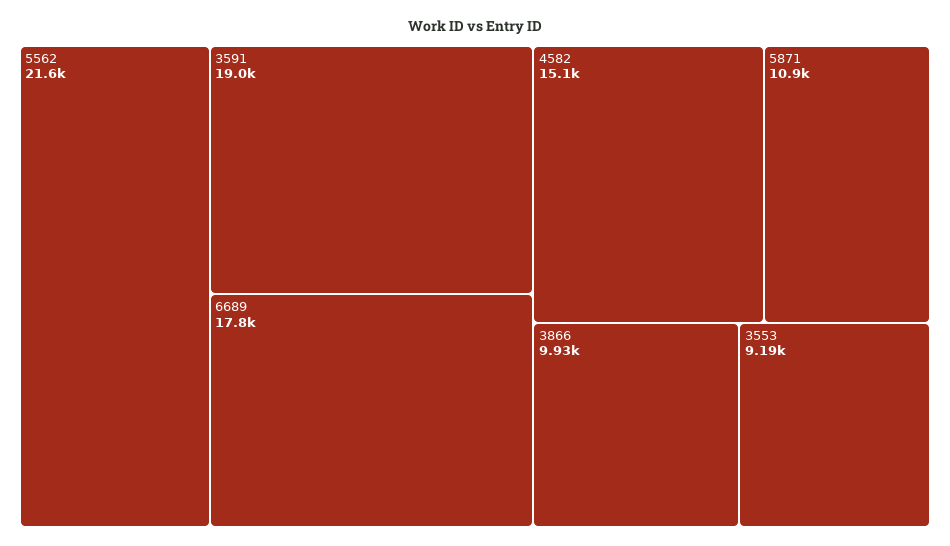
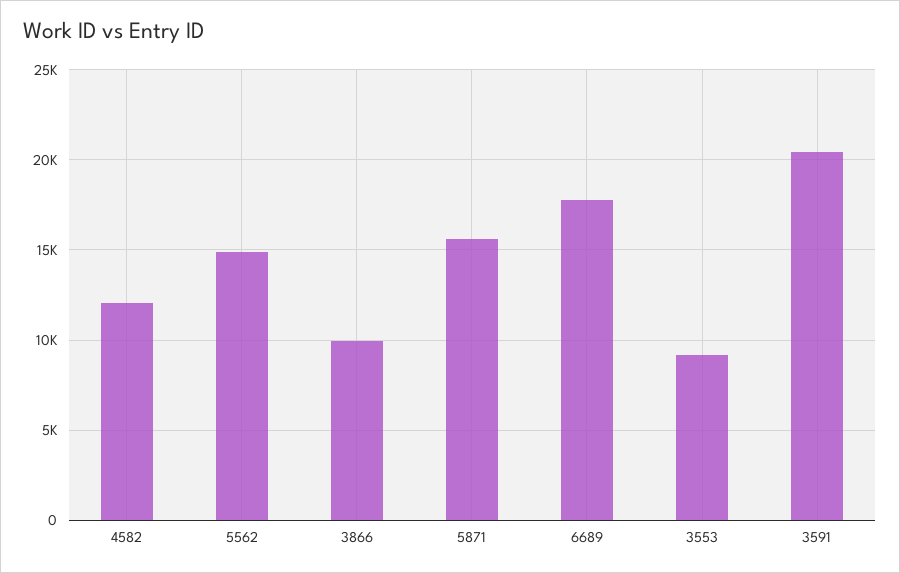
  {
-   "5562": 21600,
+   "5562": 15000,
-   "3591": 19000,
+   "3591": 20500,
    "6689": 17800,
-   "4582": 15100,
+   "4582": 12000,
-   "5871": 10900,
+   "5871": 15500,
    "3866": 9930,
    "3553": 9190
  }

